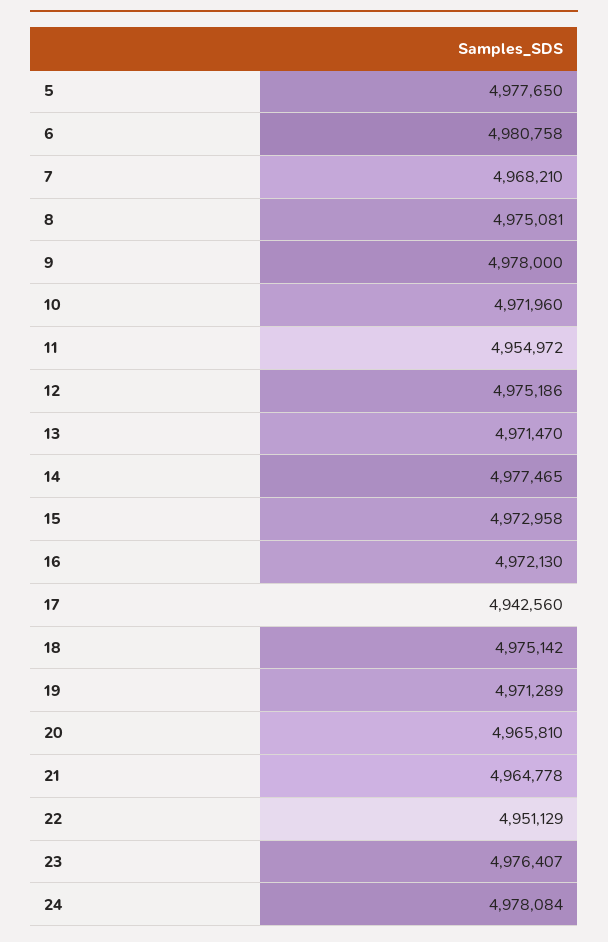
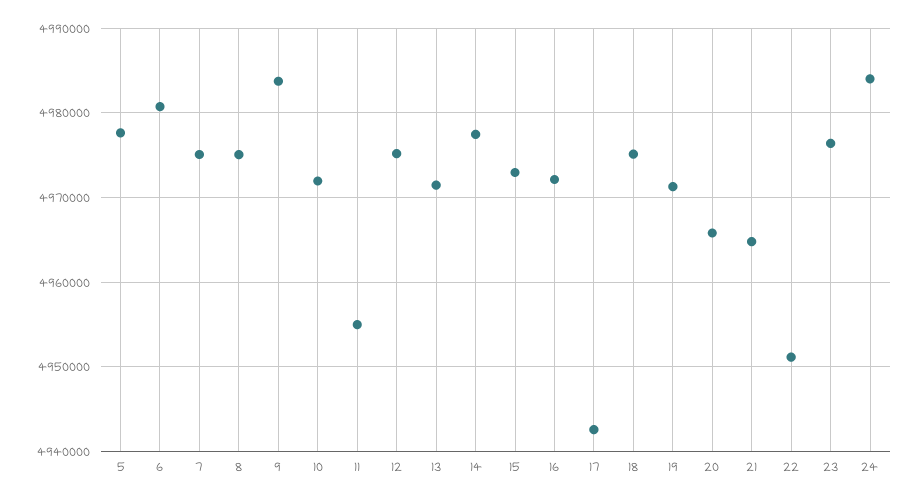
  {
    "5": 4977650,
    "6": 4980758,
-   "7": 4968210,
+   "7": 4975000,
    "8": 4975081,
-   "9": 4978000,
+   "9": 4984000,
    "10": 4971960,
    "11": 4954972,
    "12": 4975186,
    "13": 4971470,
    "14": 4977465,
    "15": 4972958,
    "16": 4972130,
    "17": 4942560,
    "18": 4975142,
    "19": 4971289,
    "20": 4965810,
    "21": 4964778,
    "22": 4951129,
    "23": 4976407,
-   "24": 4978084
+   "24": 4984000
  }

